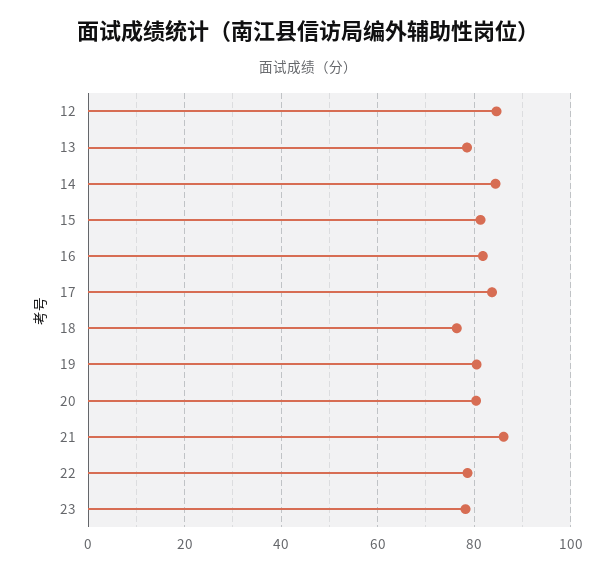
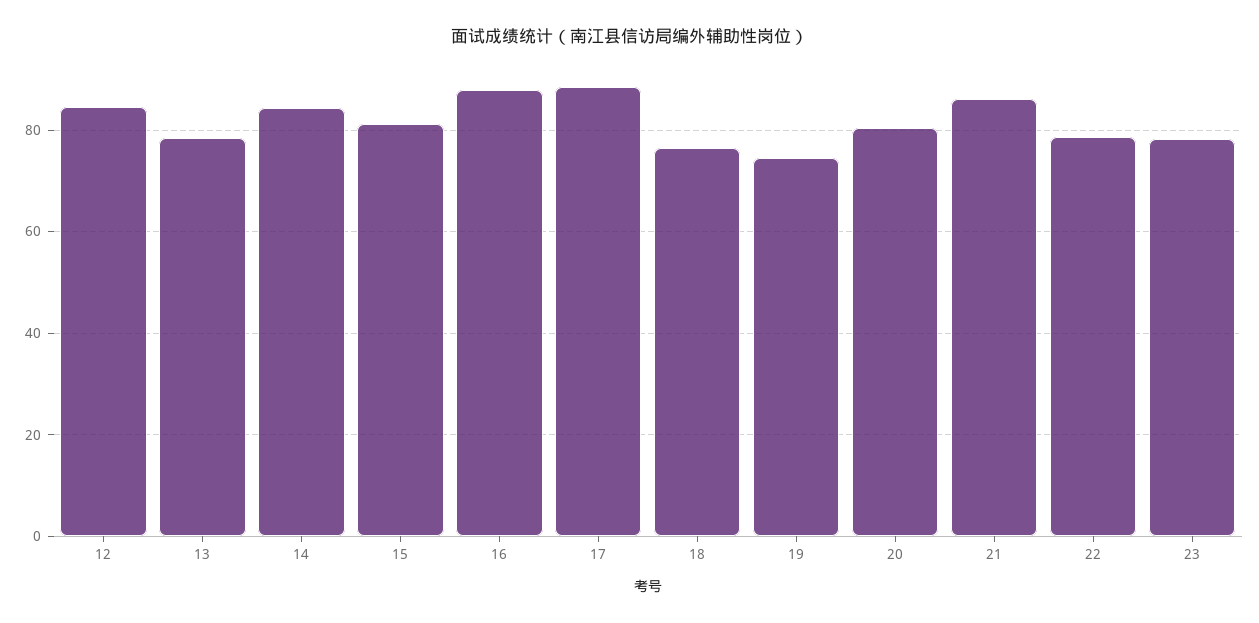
  {
    "12": 84,
    "13": 78,
    "14": 84,
    "15": 82,
-   "16": 82,
+   "16": 88,
-   "17": 84,
+   "17": 88,
    "18": 76,
-   "19": 80,
+   "19": 74,
    "20": 80,
    "21": 86,
    "22": 78,
    "23": 78
  }

